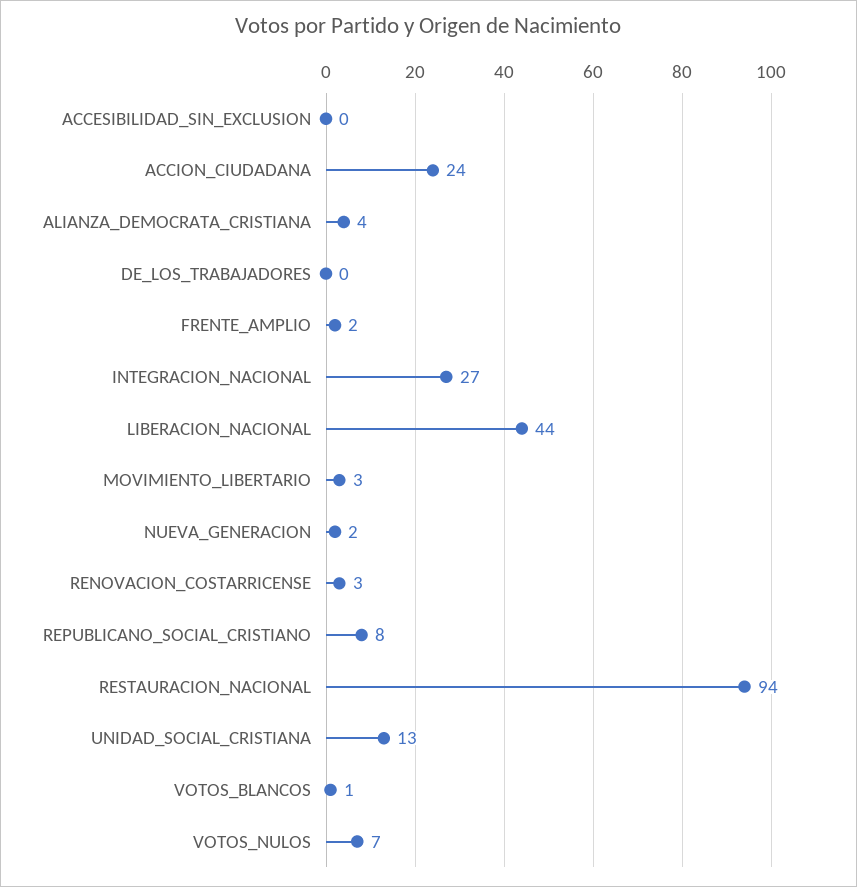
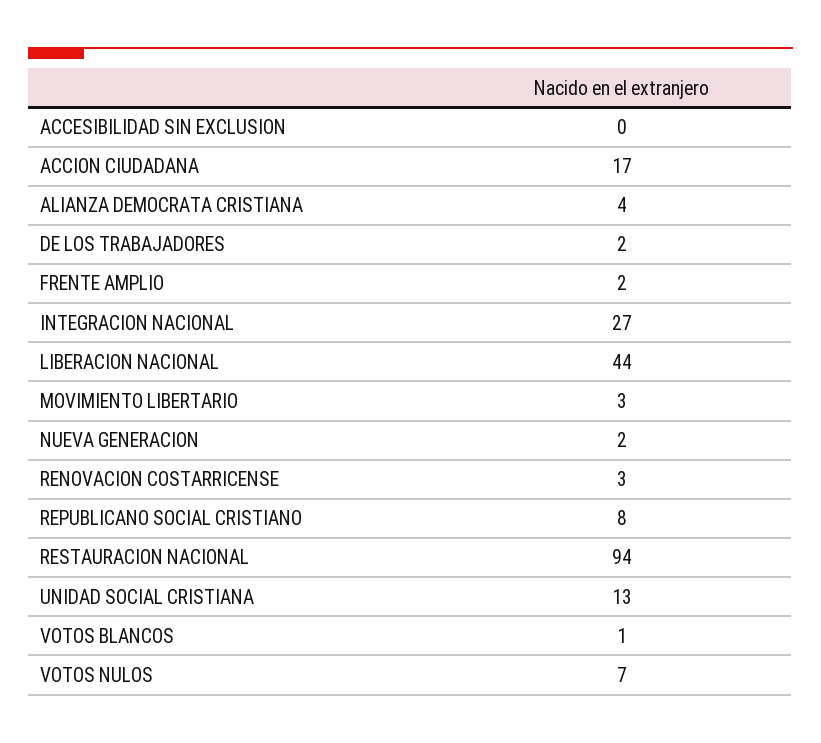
  {
    "ACCESIBILIDAD_SIN_EXCLUSION": 0,
-   "ACCION_CIUDADANA": 24,
+   "ACCION_CIUDADANA": 17,
    "ALIANZA_DEMOCRATA_CRISTIANA": 4,
-   "DE_LOS_TRABAJADORES": 0,
+   "DE_LOS_TRABAJADORES": 2,
    "FRENTE_AMPLIO": 2,
    "INTEGRACION_NACIONAL": 27,
    "LIBERACION_NACIONAL": 44,
    "MOVIMIENTO_LIBERTARIO": 3,
    "NUEVA_GENERACION": 2,
    "RENOVACION_COSTARRICENSE": 3,
    "REPUBLICANO_SOCIAL_CRISTIANO": 8,
    "RESTAURACION_NACIONAL": 94,
    "UNIDAD_SOCIAL_CRISTIANA": 13,
    "VOTOS_BLANCOS": 1,
    "VOTOS_NULOS": 7
  }

